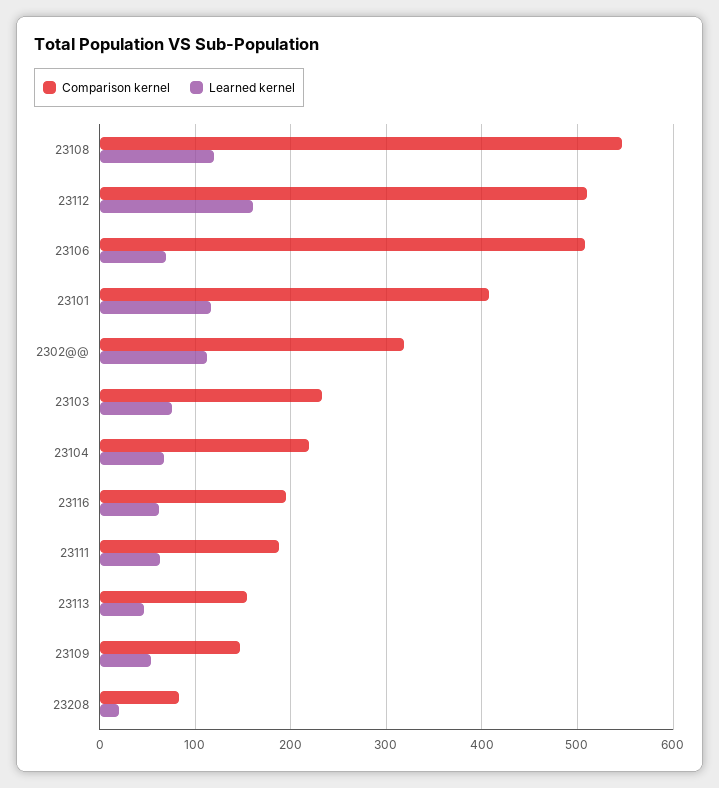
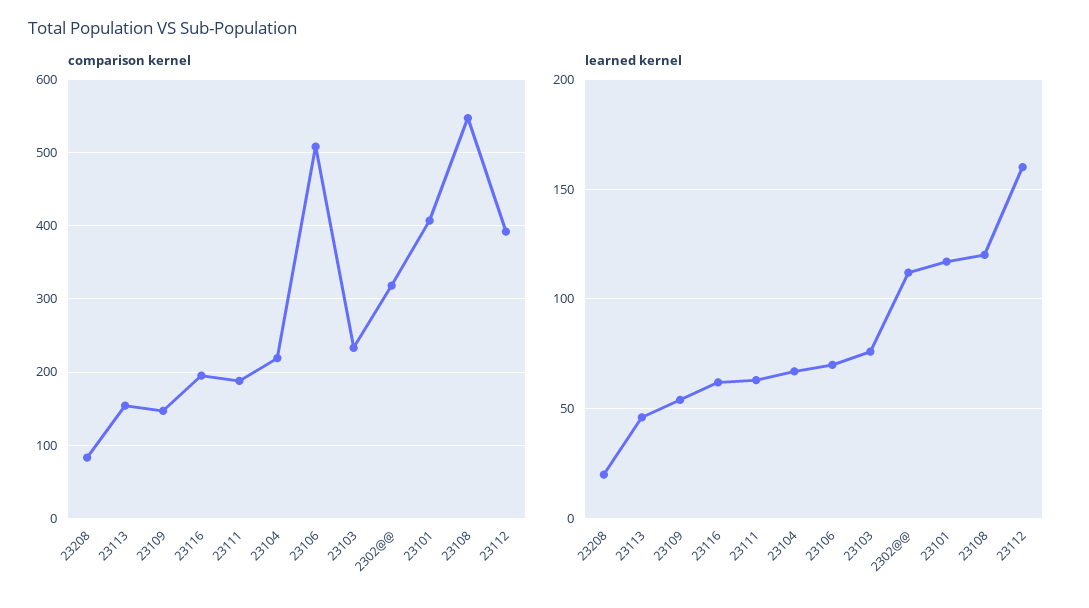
  {
    "Comparison kernel": {
      "23108": 550,
-     "23112": 510,
+     "23112": 390,
      "23106": 510,
      "23101": 410,
      "2302@@": 320,
      "23103": 230,
      "23104": 220,
      "23116": 200,
      "23111": 190,
      "23113": 150,
      "23109": 150,
      "23208": 80
    },
    "Learned kernel": {
      "23108": 120,
      "23112": 160,
      "23106": 70,
      "23101": 115,
      "2302@@": 110,
      "23103": 75,
      "23104": 65,
      "23116": 60,
      "23111": 65,
      "23113": 45,
      "23109": 55,
      "23208": 20
    }
  }

